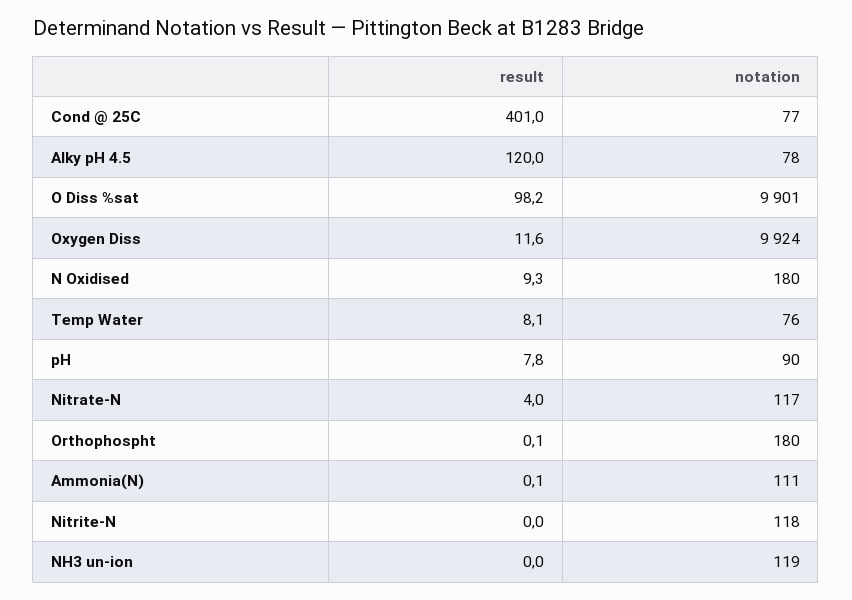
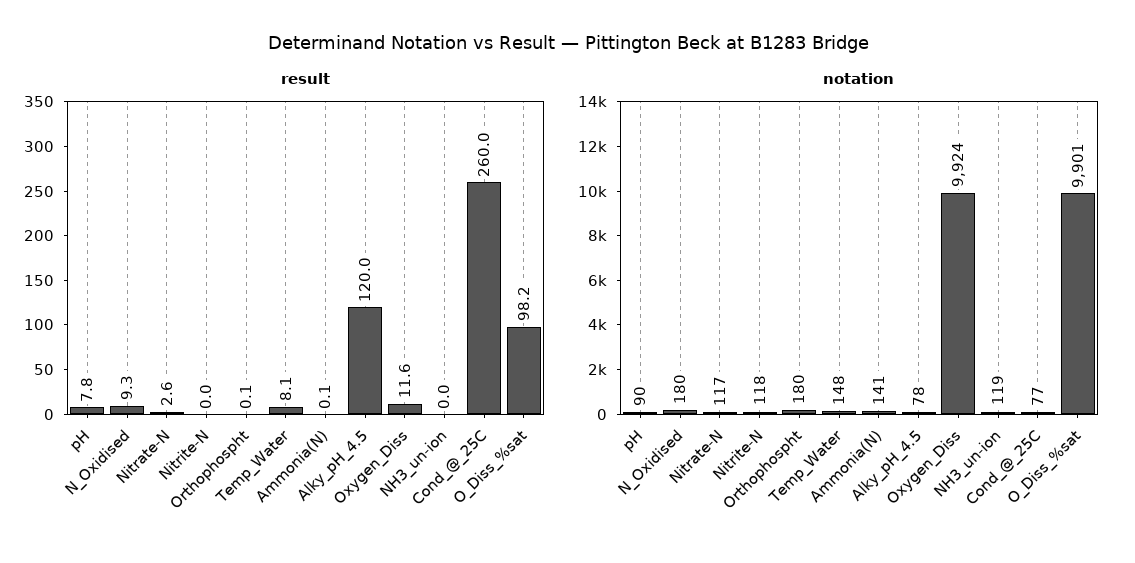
  {
    "result": {
-     "Cond @ 25C": 401,
+     "Cond @ 25C": 260,
      "Alky pH 4.5": 120,
      "O Diss %sat": 98.2,
      "Oxygen Diss": 11.6,
      "N Oxidised": 9.3,
      "Temp Water": 8.1,
      "pH": 7.8,
-     "Nitrate-N": 4,
+     "Nitrate-N": 2.6,
      "Orthophospht": 0.1,
      "Ammonia(N)": 0.1,
      "Nitrite-N": 0,
      "NH3 un-ion": 0
    },
    "notation": {
      "Cond @ 25C": 77,
      "Alky pH 4.5": 78,
      "O Diss %sat": 9901,
      "Oxygen Diss": 9924,
      "N Oxidised": 180,
-     "Temp Water": 76,
+     "Temp Water": 148,
      "pH": 90,
      "Nitrate-N": 117,
      "Orthophospht": 180,
-     "Ammonia(N)": 111,
+     "Ammonia(N)": 141,
      "Nitrite-N": 118,
      "NH3 un-ion": 119
    }
  }

